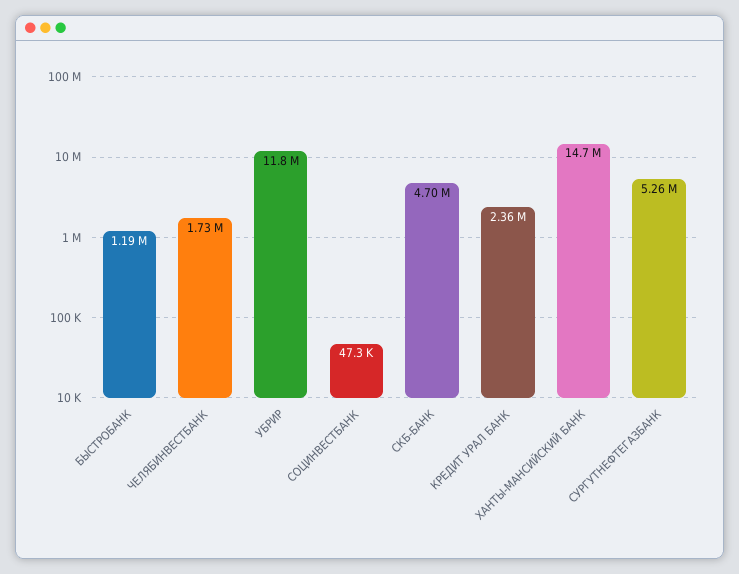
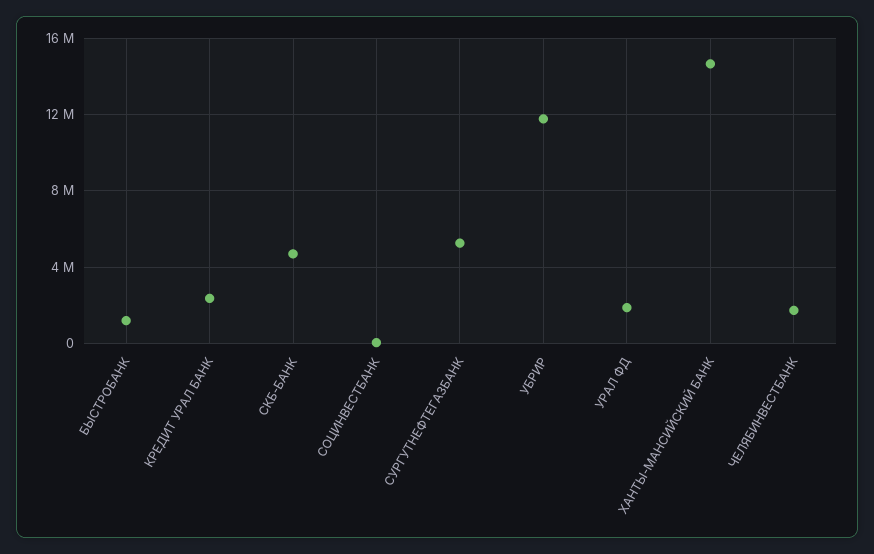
  {
    "БЫСТРОБАНК": 1190000,
    "ЧЕЛЯБИНВЕСТБАНК": 1730000,
    "УБРИР": 11800000,
    "СОЦИНВЕСТБАНК": 47300,
    "СКБ-БАНК": 4700000,
    "КРЕДИТ УРАЛ БАНК": 2360000,
    "ХАНТЫ-МАНСИЙСКИЙ БАНК": 14700000,
-   "СУРГУТНЕФТЕГАЗБАНК": 5260000
+   "СУРГУТНЕФТЕГАЗБАНК": 5260000,
+   "УРАЛ ФД": 2000000
  }

